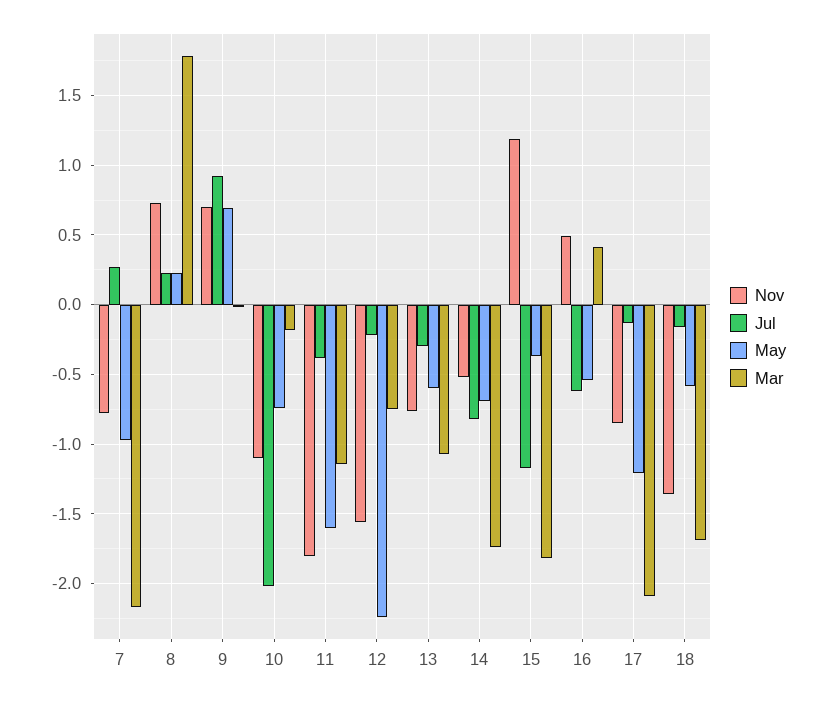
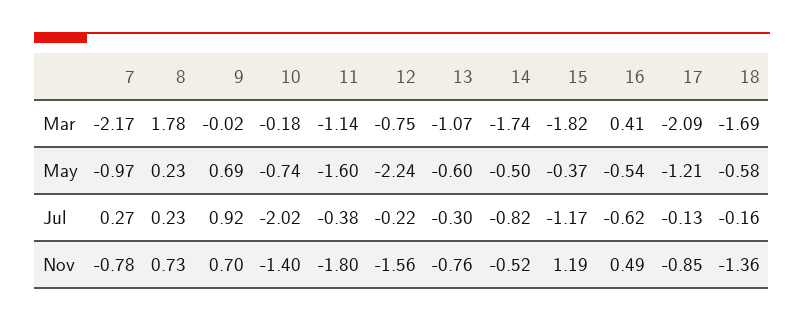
  {
    "Nov": {
      "7": -0.78,
      "8": 0.73,
      "9": 0.7,
-     "10": -1.1,
+     "10": -1.4,
      "11": -1.8,
      "12": -1.56,
      "13": -0.76,
      "14": -0.52,
      "15": 1.19,
      "16": 0.49,
      "17": -0.85,
      "18": -1.36
    },
    "Jul": {
      "7": 0.27,
      "8": 0.23,
      "9": 0.92,
      "10": -2.02,
      "11": -0.38,
      "12": -0.22,
      "13": -0.3,
      "14": -0.82,
      "15": -1.17,
      "16": -0.62,
      "17": -0.13,
      "18": -0.16
    },
    "May": {
      "7": -0.97,
      "8": 0.23,
      "9": 0.69,
      "10": -0.74,
      "11": -1.6,
      "12": -2.24,
      "13": -0.6,
-     "14": -0.7,
+     "14": -0.5,
      "15": -0.37,
      "16": -0.54,
      "17": -1.21,
      "18": -0.58
    },
    "Mar": {
      "7": -2.17,
      "8": 1.78,
      "9": -0.02,
      "10": -0.18,
      "11": -1.14,
      "12": -0.75,
      "13": -1.07,
      "14": -1.74,
      "15": -1.82,
      "16": 0.41,
      "17": -2.09,
      "18": -1.69
    }
  }

